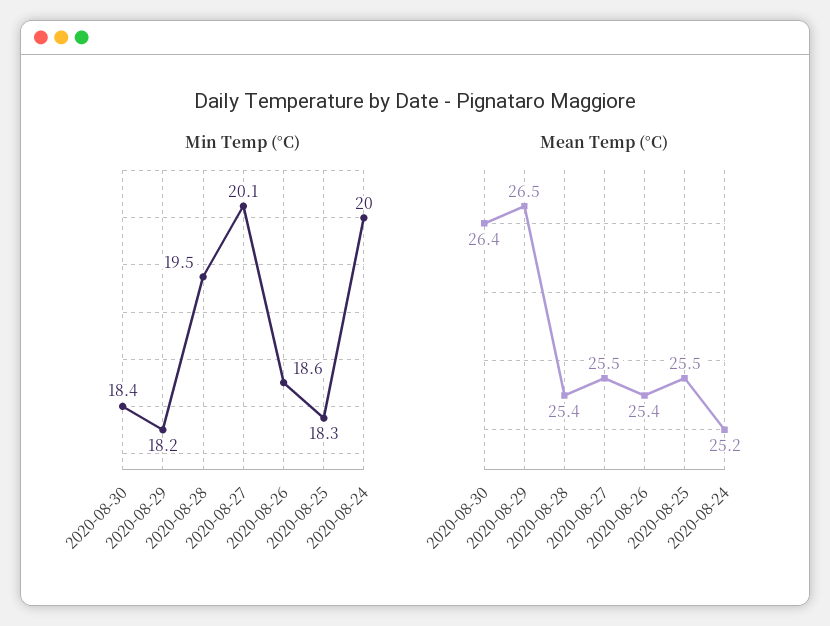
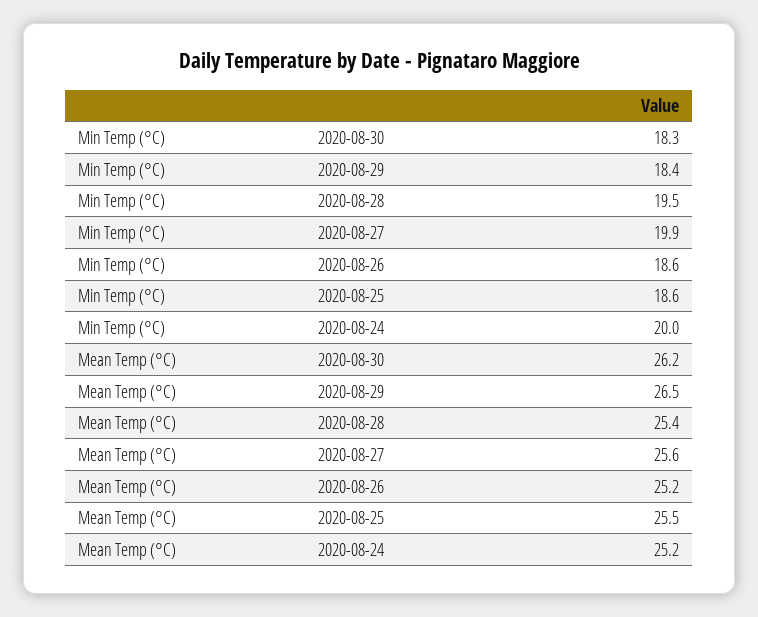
  {
    "Min Temp (°C)": {
-     "2020-08-30": 18.4,
+     "2020-08-30": 18.3,
-     "2020-08-29": 18.2,
+     "2020-08-29": 18.4,
      "2020-08-28": 19.5,
-     "2020-08-27": 20.1,
+     "2020-08-27": 19.9,
      "2020-08-26": 18.6,
-     "2020-08-25": 18.3,
+     "2020-08-25": 18.6,
      "2020-08-24": 20
    },
    "Mean Temp (°C)": {
-     "2020-08-30": 26.4,
+     "2020-08-30": 26.2,
      "2020-08-29": 26.5,
      "2020-08-28": 25.4,
-     "2020-08-27": 25.5,
+     "2020-08-27": 25.6,
-     "2020-08-26": 25.4,
+     "2020-08-26": 25.2,
      "2020-08-25": 25.5,
      "2020-08-24": 25.2
    }
  }

